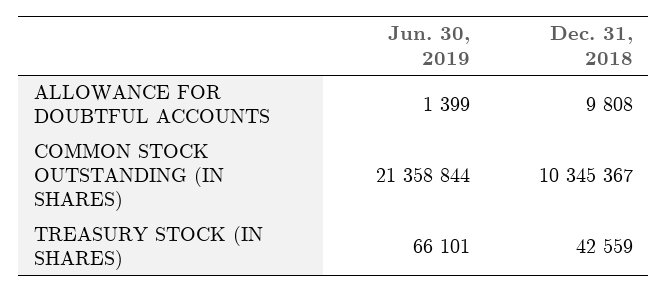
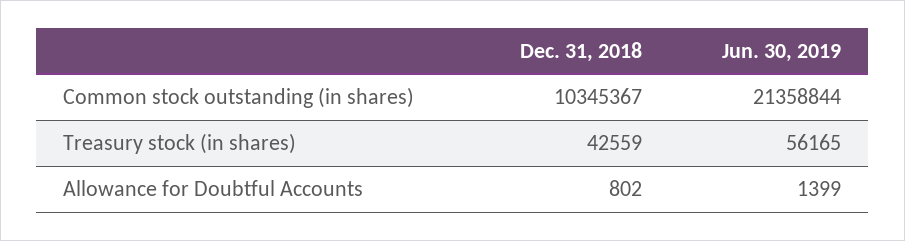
  {
    "Jun. 30, 2019": {
      "ALLOWANCE FOR DOUBTFUL ACCOUNTS": 1399,
      "COMMON STOCK OUTSTANDING (IN SHARES)": 21358844,
-     "TREASURY STOCK (IN SHARES)": 66101
+     "TREASURY STOCK (IN SHARES)": 56165
    },
    "Dec. 31, 2018": {
-     "ALLOWANCE FOR DOUBTFUL ACCOUNTS": 9808,
+     "ALLOWANCE FOR DOUBTFUL ACCOUNTS": 802,
      "COMMON STOCK OUTSTANDING (IN SHARES)": 10345367,
      "TREASURY STOCK (IN SHARES)": 42559
    }
  }

